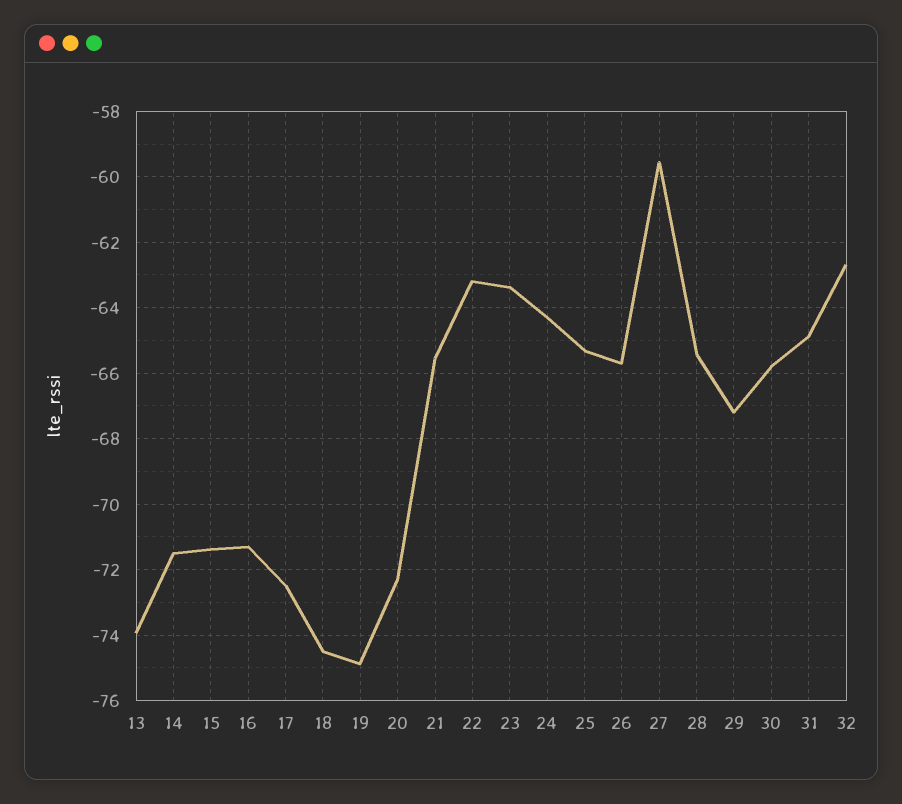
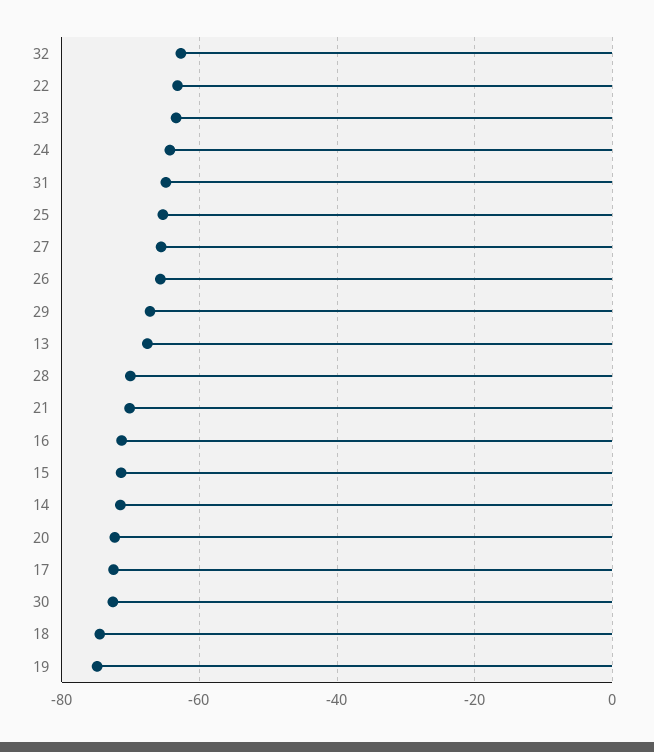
  {
-   "13": -74,
+   "13": -68,
    "14": -71.6,
    "15": -71.4,
    "16": -71.4,
    "17": -72.6,
    "18": -74.6,
    "19": -74.8,
    "20": -72.4,
-   "21": -65.6,
+   "21": -70,
    "22": -63.2,
    "23": -63.4,
    "24": -64.4,
    "25": -65.4,
    "26": -65.6,
-   "27": -59.6,
+   "27": -66,
-   "28": -65.4,
+   "28": -70,
    "29": -67.2,
-   "30": -65.8,
+   "30": -72,
    "31": -64.8,
    "32": -62.6
  }

